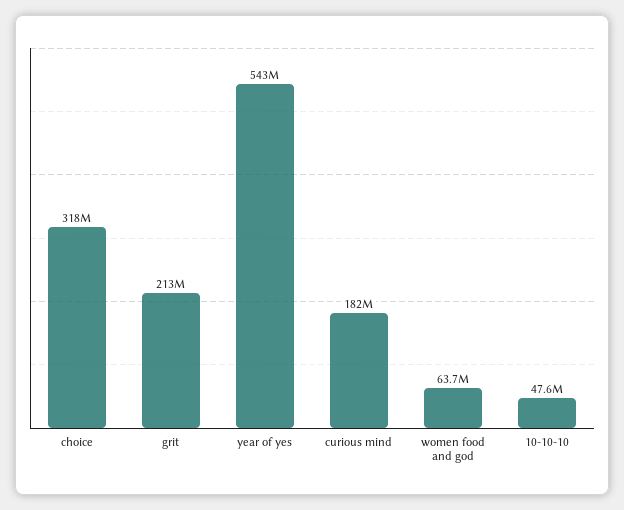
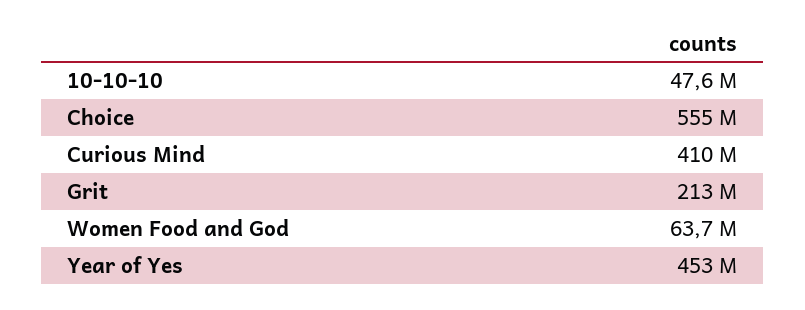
  {
-   "choice": 318000000,
+   "choice": 555000000,
    "grit": 213000000,
-   "year of yes": 543000000,
+   "year of yes": 453000000,
-   "curious mind": 182000000,
+   "curious mind": 410000000,
    "women food and god": 63700000,
    "10-10-10": 47600000
  }

